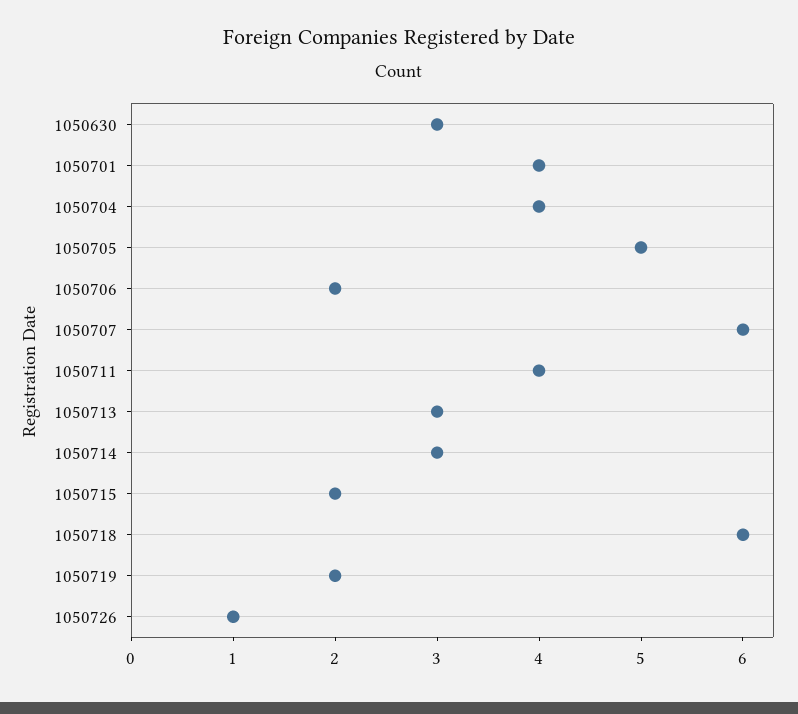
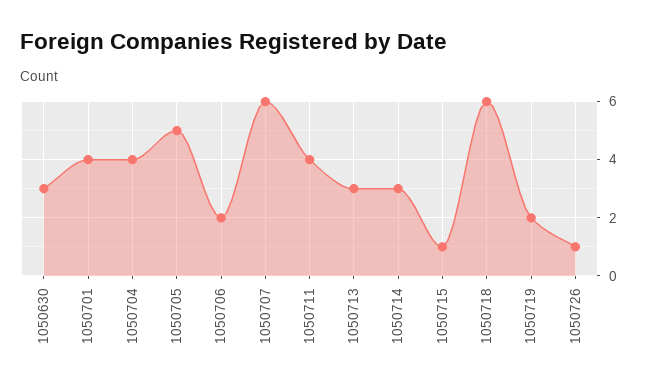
  {
    "1050630": 3,
    "1050701": 4,
    "1050704": 4,
    "1050705": 5,
    "1050706": 2,
    "1050707": 6,
    "1050711": 4,
    "1050713": 3,
    "1050714": 3,
-   "1050715": 2,
+   "1050715": 1,
    "1050718": 6,
    "1050719": 2,
    "1050726": 1
  }

